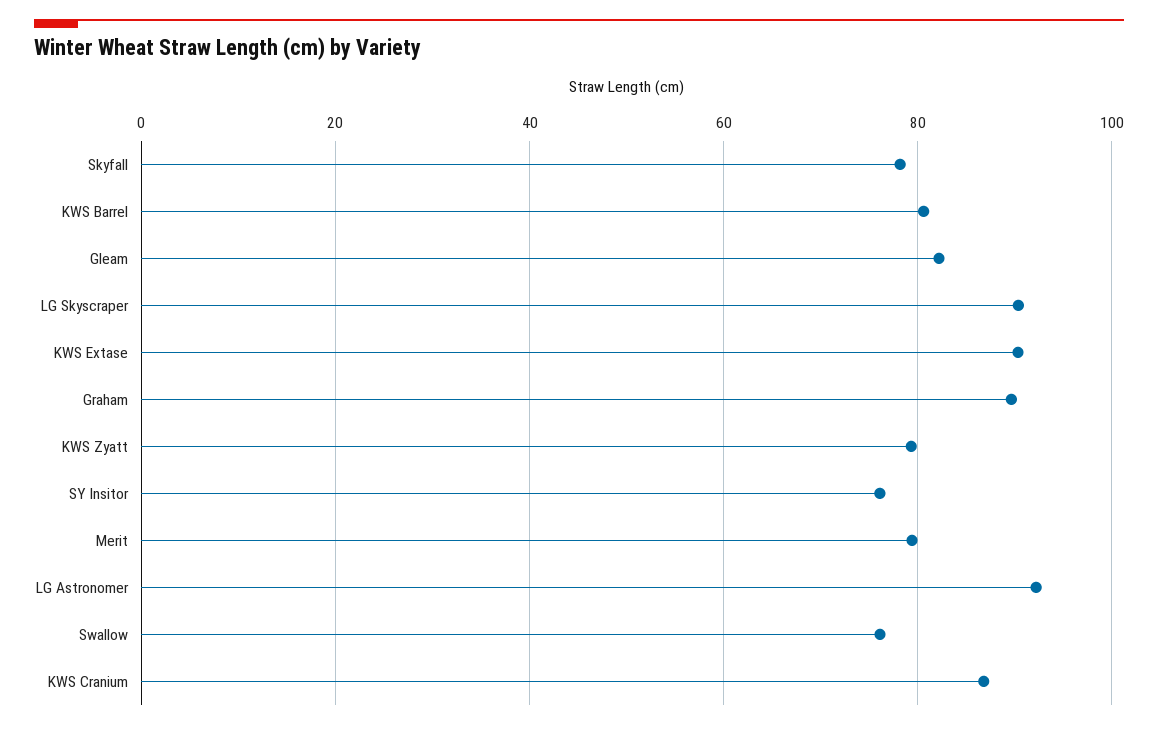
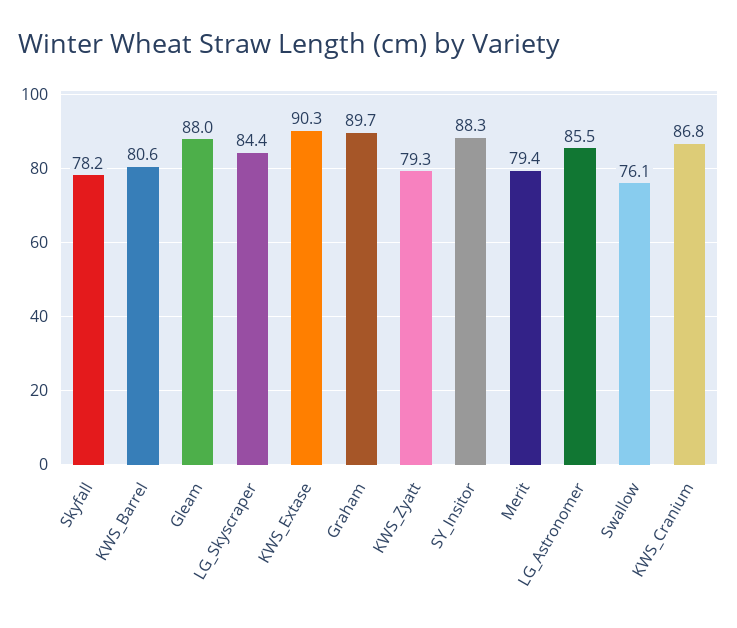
  {
    "Skyfall": 78.2,
    "KWS Barrel": 80.6,
-   "Gleam": 82,
+   "Gleam": 88,
-   "LG Skyscraper": 90,
+   "LG Skyscraper": 84.4,
    "KWS Extase": 90.3,
    "Graham": 89.7,
    "KWS Zyatt": 79.3,
-   "SY Insitor": 76,
+   "SY Insitor": 88.3,
    "Merit": 79.4,
-   "LG Astronomer": 92,
+   "LG Astronomer": 85.5,
    "Swallow": 76.1,
    "KWS Cranium": 86.8
  }

